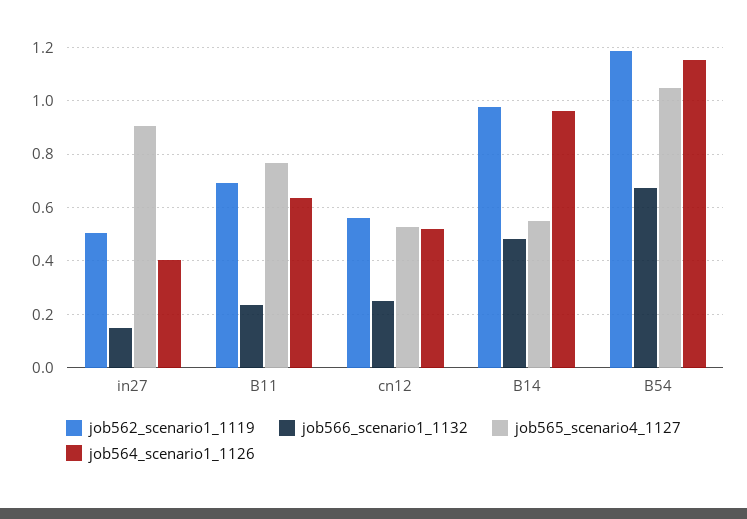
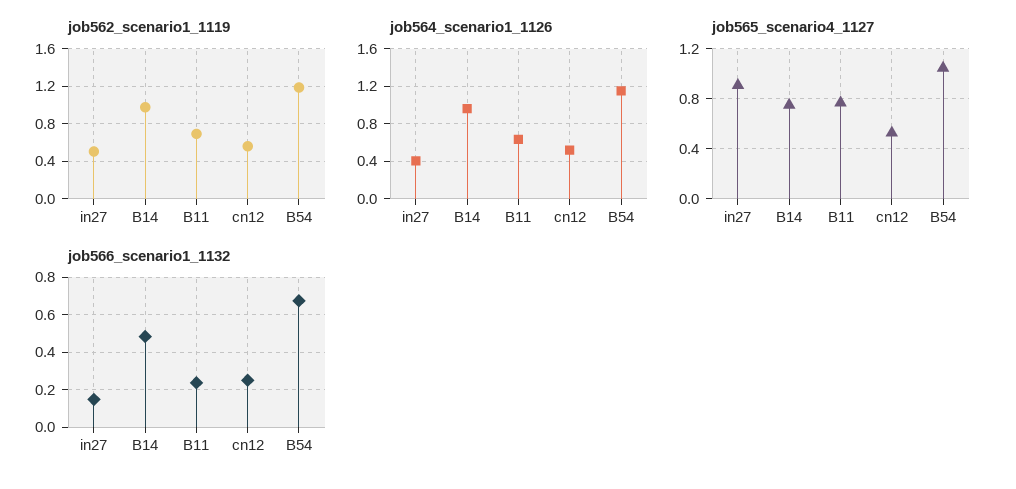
  {
    "job562_scenario1_1119": {
      "in27": 0.5,
      "B11": 0.7,
      "cn12": 0.55,
      "B14": 0.975,
      "B54": 1.175
    },
    "job566_scenario1_1132": {
      "in27": 0.15,
      "B11": 0.225,
      "cn12": 0.25,
      "B14": 0.475,
      "B54": 0.675
    },
    "job565_scenario4_1127": {
      "in27": 0.9,
      "B11": 0.775,
      "cn12": 0.525,
-     "B14": 0.55,
+     "B14": 0.75,
      "B54": 1.05
    },
    "job564_scenario1_1126": {
      "in27": 0.4,
      "B11": 0.625,
      "cn12": 0.525,
      "B14": 0.95,
      "B54": 1.15
    }
  }

